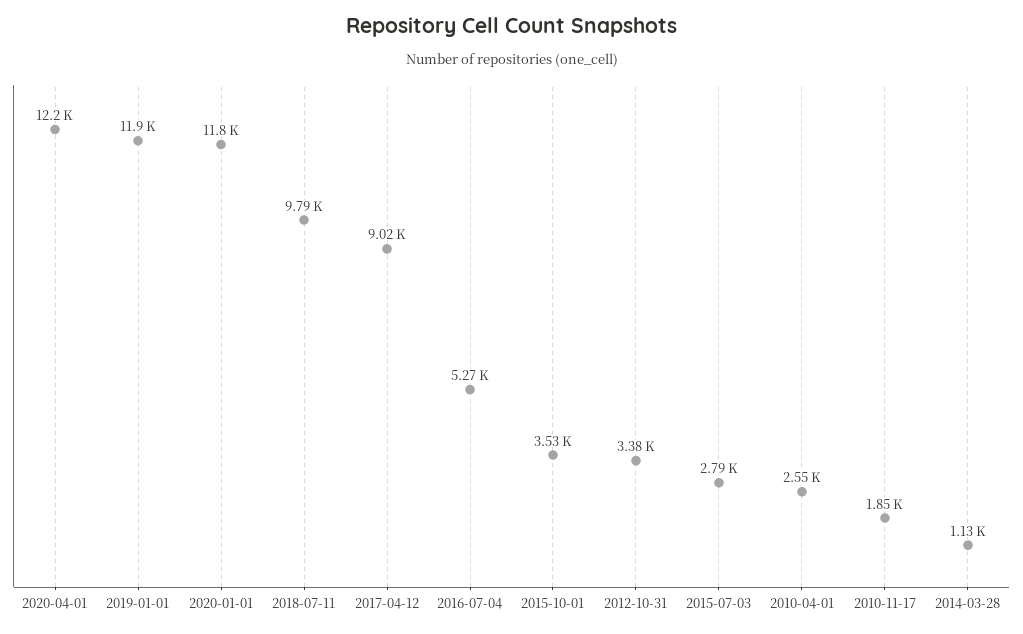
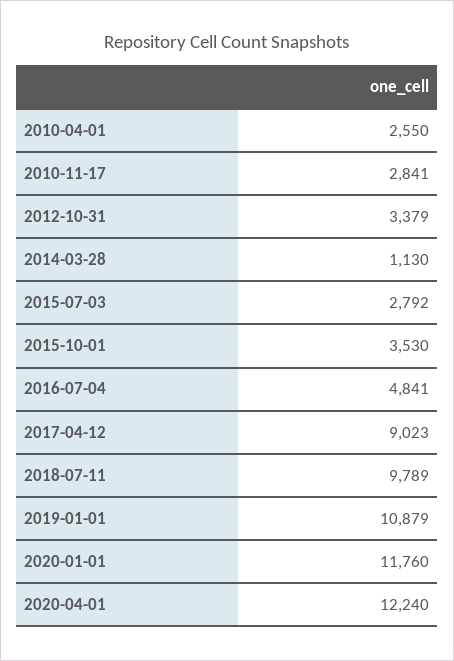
  {
    "2020-04-01": 12240,
-   "2019-01-01": 11900,
+   "2019-01-01": 10879,
    "2020-01-01": 11760,
    "2018-07-11": 9789,
    "2017-04-12": 9023,
-   "2016-07-04": 5270,
+   "2016-07-04": 4841,
    "2015-10-01": 3530,
    "2012-10-31": 3379,
    "2015-07-03": 2792,
    "2010-04-01": 2550,
-   "2010-11-17": 1850,
+   "2010-11-17": 2841,
    "2014-03-28": 1130
  }

